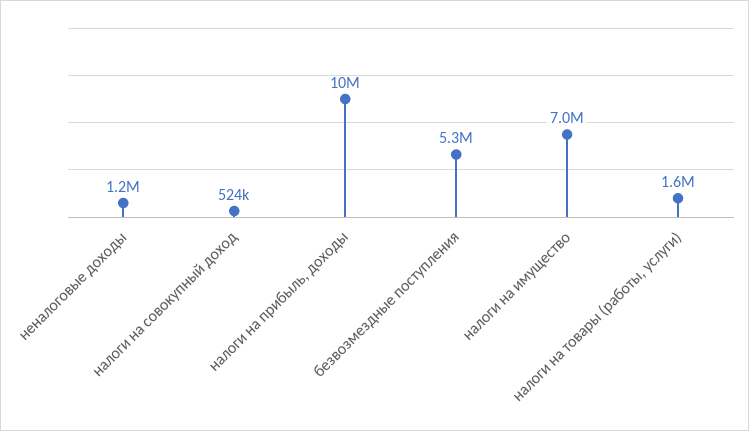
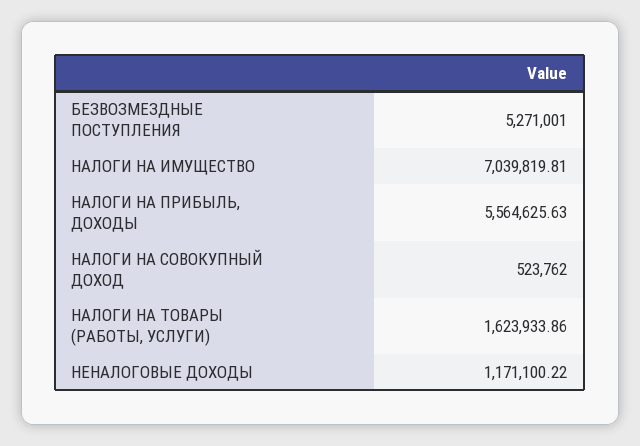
  {
    "неналоговые доходы": 1171100.22,
    "налоги на совокупный доход": 523762,
-   "налоги на прибыль, доходы": 10000000,
+   "налоги на прибыль, доходы": 5564625.63,
    "безвозмездные поступления": 5271001,
    "налоги на имущество": 7039819.81,
    "налоги на товары (работы, услуги)": 1623933.86
  }

